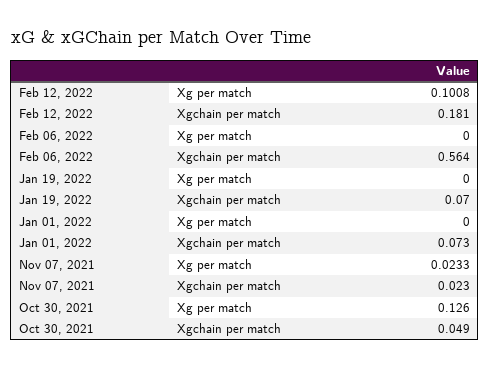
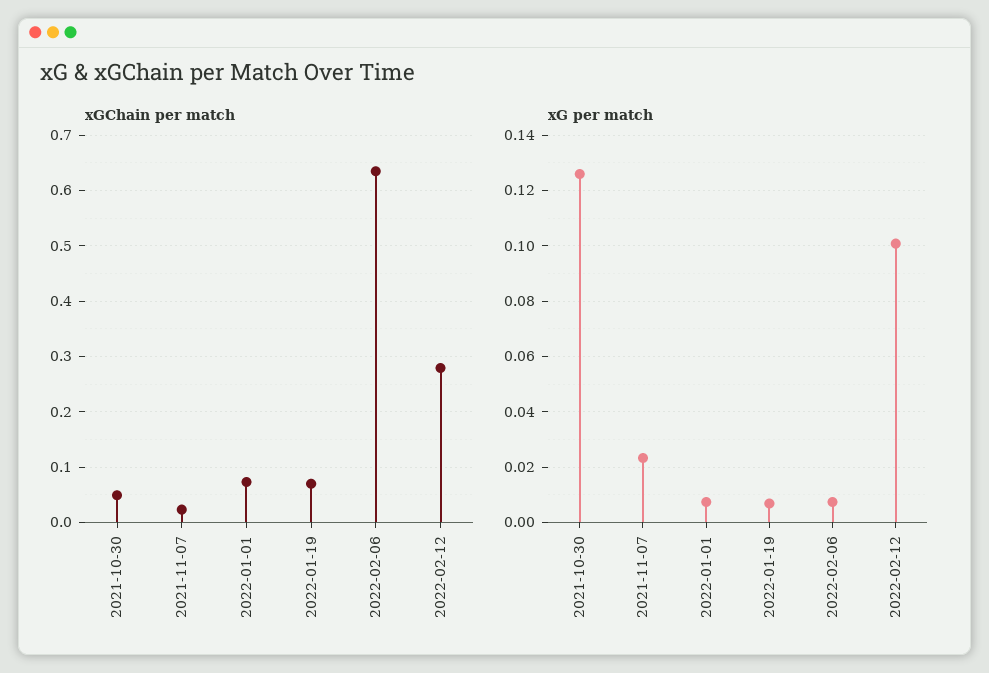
  {
    "Xg per match": {
      "Feb 12, 2022": 0.1008,
-     "Feb 06, 2022": 0,
+     "Feb 06, 2022": 0.0075,
-     "Jan 19, 2022": 0,
+     "Jan 19, 2022": 0.0075,
-     "Jan 01, 2022": 0,
+     "Jan 01, 2022": 0.0075,
      "Nov 07, 2021": 0.0233,
      "Oct 30, 2021": 0.126
    },
    "Xgchain per match": {
-     "Feb 12, 2022": 0.181,
+     "Feb 12, 2022": 0.28,
-     "Feb 06, 2022": 0.564,
+     "Feb 06, 2022": 0.64,
      "Jan 19, 2022": 0.07,
      "Jan 01, 2022": 0.073,
      "Nov 07, 2021": 0.023,
      "Oct 30, 2021": 0.049
    }
  }

